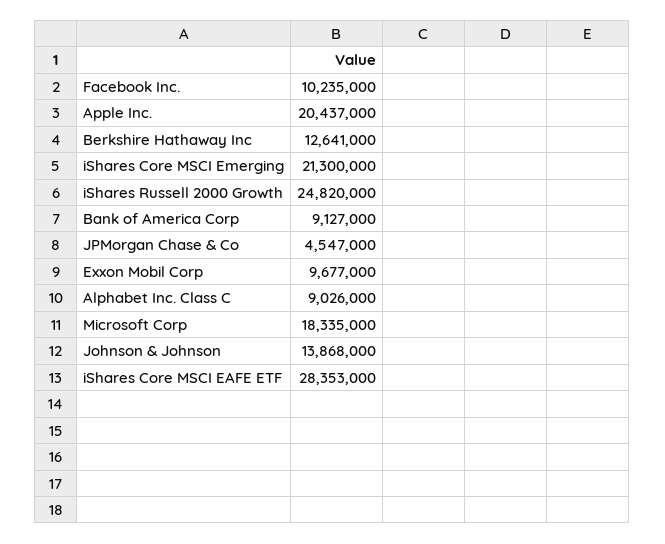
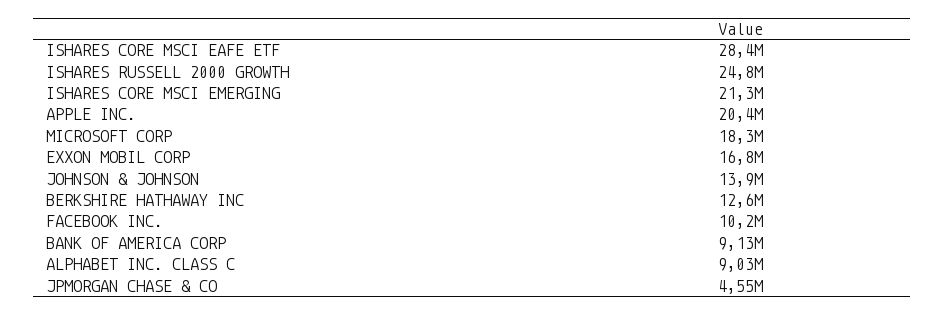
  {
    "Facebook Inc.": 10235000,
    "Apple Inc.": 20437000,
    "Berkshire Hathaway Inc": 12641000,
    "iShares Core MSCI Emerging": 21300000,
    "iShares Russell 2000 Growth": 24820000,
    "Bank of America Corp": 9127000,
    "JPMorgan Chase & Co": 4547000,
-   "Exxon Mobil Corp": 9677000,
+   "Exxon Mobil Corp": 16800000,
    "Alphabet Inc. Class C": 9026000,
    "Microsoft Corp": 18335000,
    "Johnson & Johnson": 13868000,
    "iShares Core MSCI EAFE ETF": 28353000
  }

